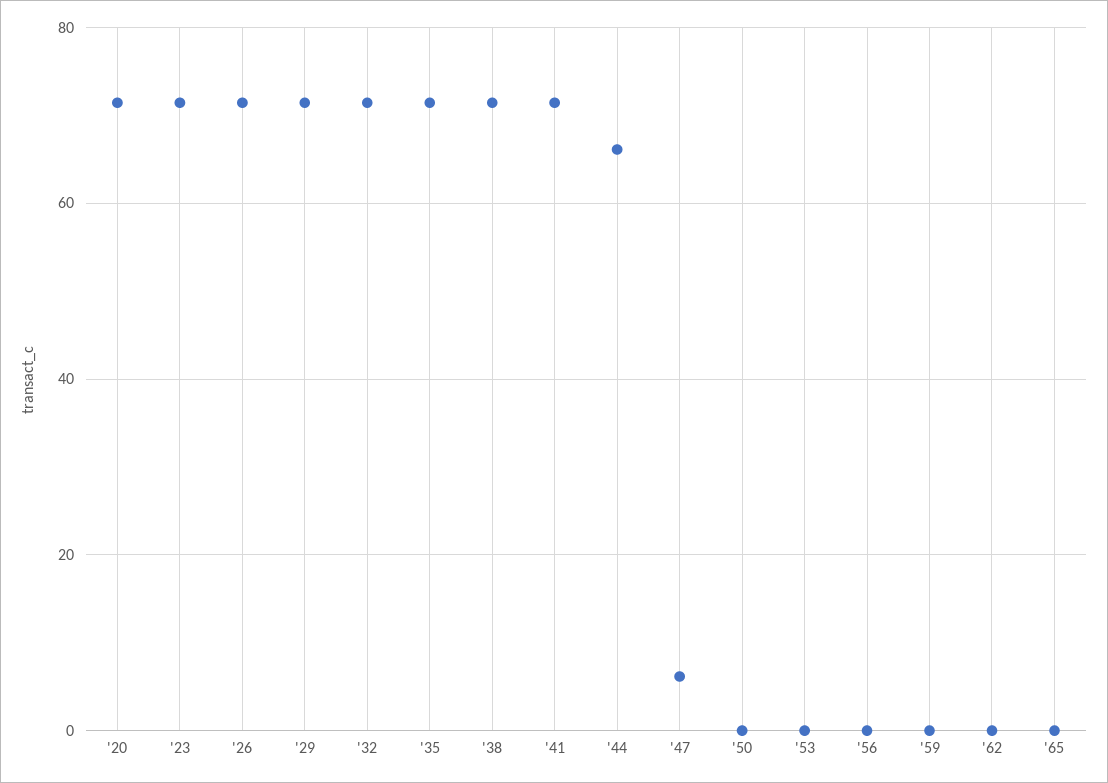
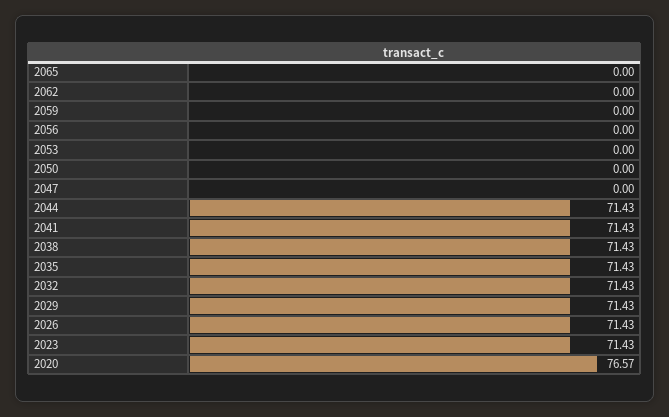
  {
-   "'20": 72,
+   "'20": 76.57,
    "'23": 71.43,
    "'26": 71.43,
    "'29": 71.43,
    "'32": 71.43,
    "'35": 71.43,
    "'38": 71.43,
    "'41": 71.43,
-   "'44": 66,
+   "'44": 71.43,
-   "'47": 6,
+   "'47": 0,
    "'50": 0,
    "'53": 0,
    "'56": 0,
    "'59": 0,
    "'62": 0,
    "'65": 0
  }

